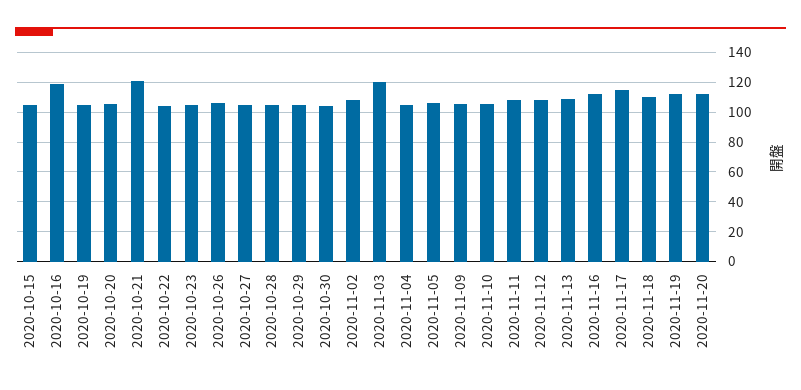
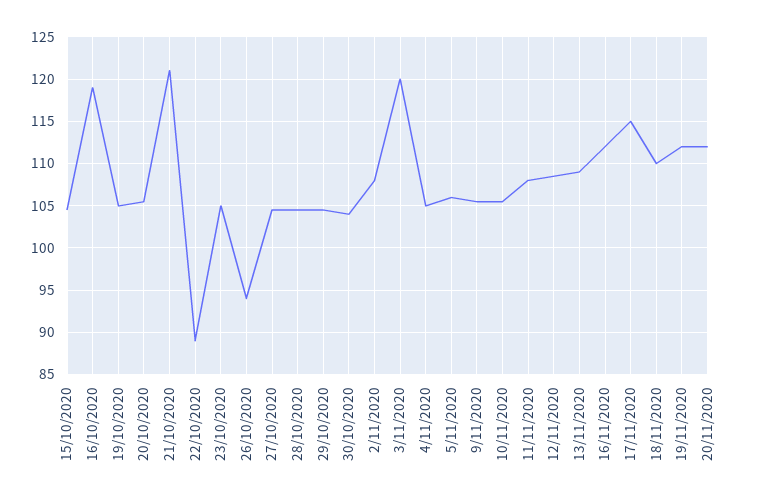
  {
    "2020-10-15": 105,
    "2020-10-16": 119,
    "2020-10-19": 105,
    "2020-10-20": 106,
    "2020-10-21": 121,
-   "2020-10-22": 105,
+   "2020-10-22": 89,
    "2020-10-23": 105,
-   "2020-10-26": 105,
+   "2020-10-26": 94,
    "2020-10-27": 105,
    "2020-10-28": 105,
    "2020-10-29": 105,
    "2020-10-30": 104,
    "2020-11-02": 108,
    "2020-11-03": 120,
    "2020-11-04": 105,
    "2020-11-05": 106,
    "2020-11-09": 106,
    "2020-11-10": 106,
    "2020-11-11": 108,
    "2020-11-12": 109,
    "2020-11-13": 109,
    "2020-11-16": 112,
    "2020-11-17": 115,
    "2020-11-18": 110,
    "2020-11-19": 112,
    "2020-11-20": 112
  }

